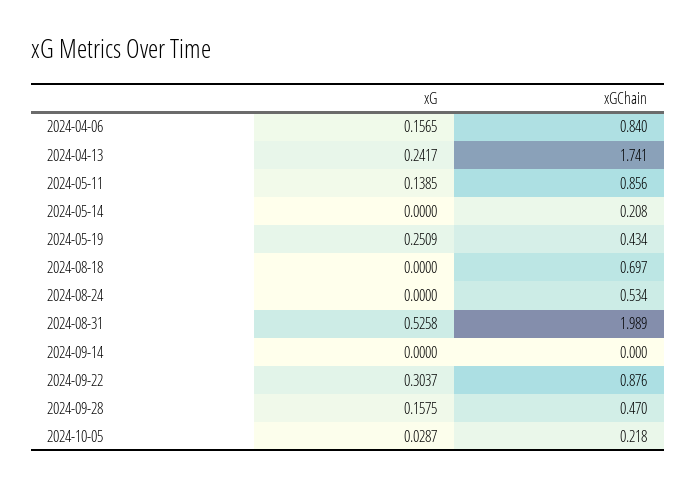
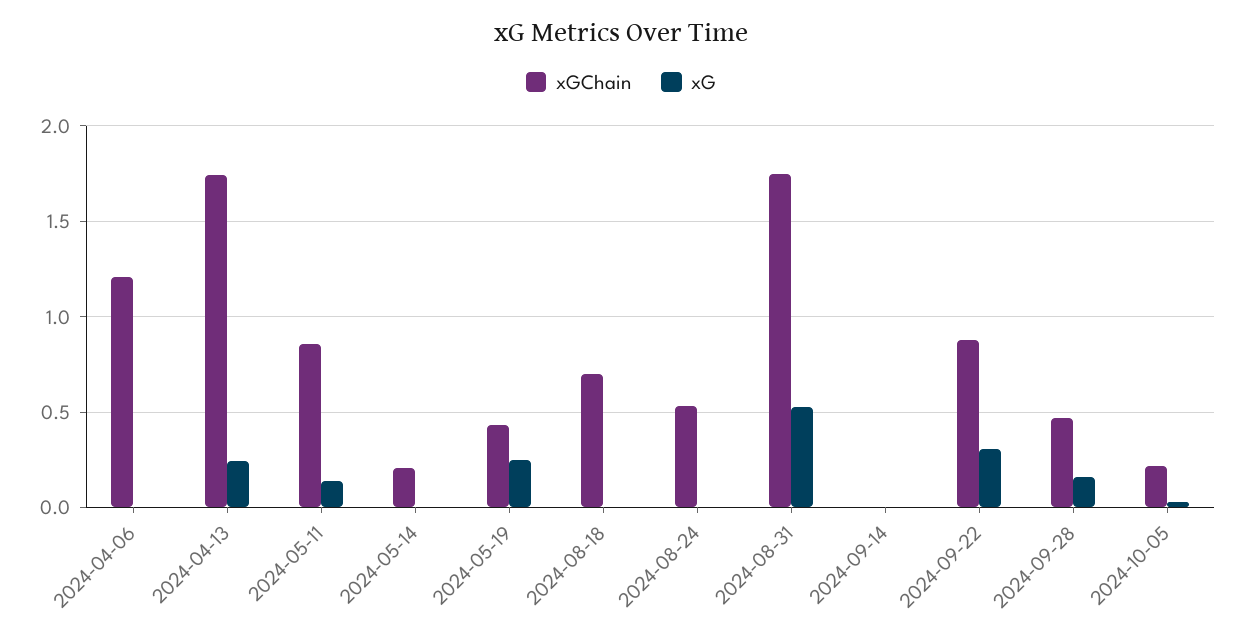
  {
    "xG": {
-     "2024-04-06": 0.1565,
+     "2024-04-06": 0,
      "2024-04-13": 0.2417,
      "2024-05-11": 0.1385,
      "2024-05-14": 0,
      "2024-05-19": 0.2509,
      "2024-08-18": 0,
      "2024-08-24": 0,
      "2024-08-31": 0.5258,
      "2024-09-14": 0,
      "2024-09-22": 0.3037,
      "2024-09-28": 0.1575,
      "2024-10-05": 0.0287
    },
    "xGChain": {
-     "2024-04-06": 0.84,
+     "2024-04-06": 1.2,
      "2024-04-13": 1.741,
      "2024-05-11": 0.856,
      "2024-05-14": 0.208,
      "2024-05-19": 0.434,
      "2024-08-18": 0.697,
      "2024-08-24": 0.534,
-     "2024-08-31": 1.989,
+     "2024-08-31": 1.75,
      "2024-09-14": 0,
      "2024-09-22": 0.876,
      "2024-09-28": 0.47,
      "2024-10-05": 0.218
    }
  }

